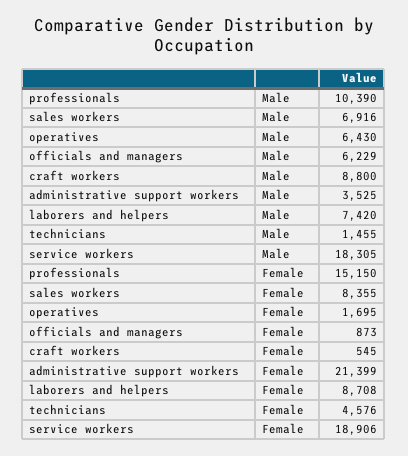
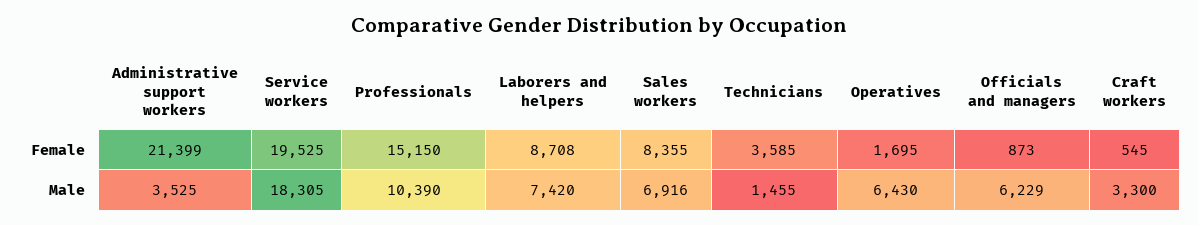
  {
    "professionals": {
      "Male": 10390,
      "Female": 15150
    },
    "sales workers": {
      "Male": 6916,
      "Female": 8355
    },
    "operatives": {
      "Male": 6430,
      "Female": 1695
    },
    "officials and managers": {
      "Male": 6229,
      "Female": 873
    },
    "craft workers": {
-     "Male": 8800,
+     "Male": 3300,
      "Female": 545
    },
    "administrative support workers": {
      "Male": 3525,
      "Female": 21399
    },
    "laborers and helpers": {
      "Male": 7420,
      "Female": 8708
    },
    "technicians": {
      "Male": 1455,
-     "Female": 4576
+     "Female": 3585
    },
    "service workers": {
      "Male": 18305,
-     "Female": 18906
+     "Female": 19525
    }
  }

